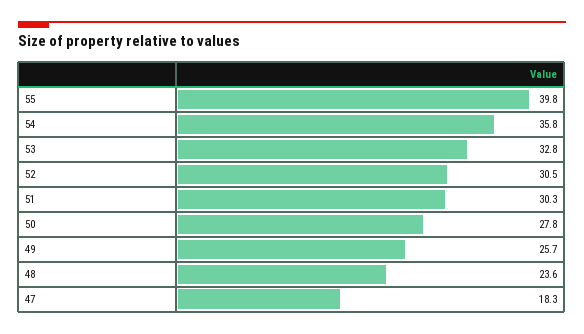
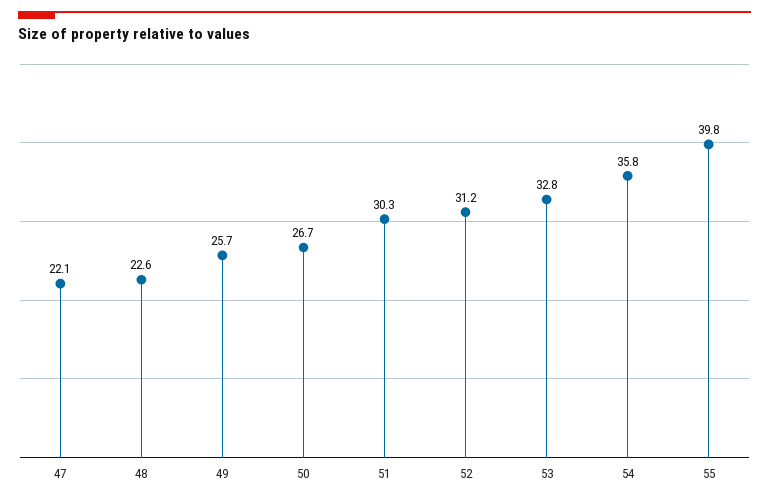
  {
    "55": 39.8,
    "54": 35.8,
    "53": 32.8,
-   "52": 30.5,
+   "52": 31.2,
    "51": 30.3,
-   "50": 27.8,
+   "50": 26.7,
    "49": 25.7,
-   "48": 23.6,
+   "48": 22.6,
-   "47": 18.3
+   "47": 22.1
  }

